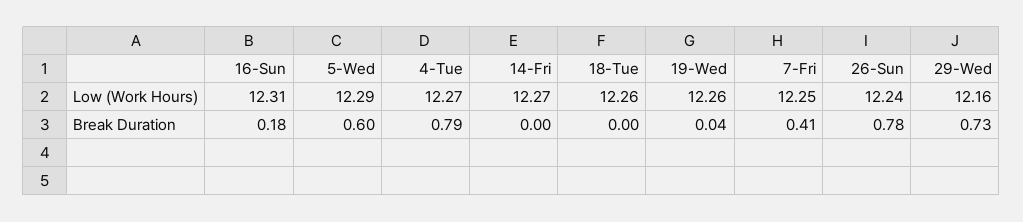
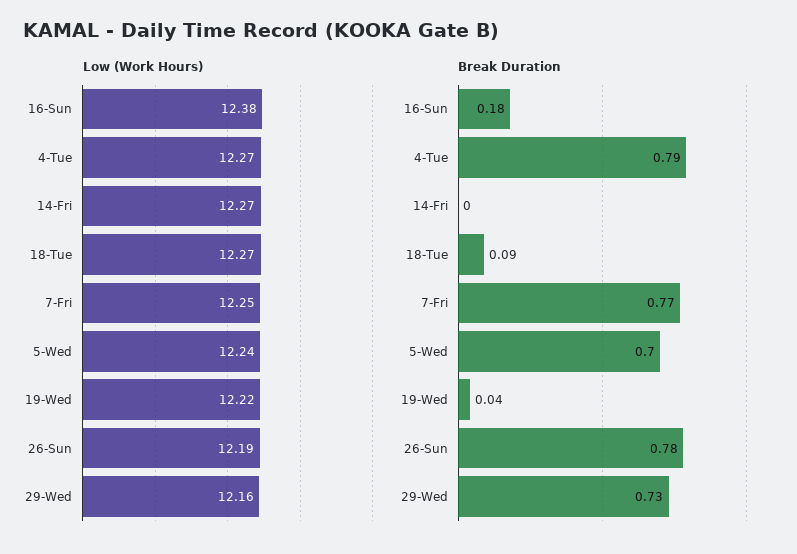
  {
    "Low (Work Hours)": {
-     "16-Sun": 12.31,
+     "16-Sun": 12.38,
-     "5-Wed": 12.29,
+     "5-Wed": 12.24,
      "4-Tue": 12.27,
      "14-Fri": 12.27,
-     "18-Tue": 12.26,
+     "18-Tue": 12.27,
-     "19-Wed": 12.26,
+     "19-Wed": 12.22,
      "7-Fri": 12.25,
-     "26-Sun": 12.24,
+     "26-Sun": 12.19,
      "29-Wed": 12.16
    },
    "Break Duration": {
      "16-Sun": 0.18,
-     "5-Wed": 0.6,
+     "5-Wed": 0.7,
      "4-Tue": 0.79,
      "14-Fri": 0,
-     "18-Tue": 0,
+     "18-Tue": 0.09,
      "19-Wed": 0.04,
-     "7-Fri": 0.41,
+     "7-Fri": 0.77,
      "26-Sun": 0.78,
      "29-Wed": 0.73
    }
  }

